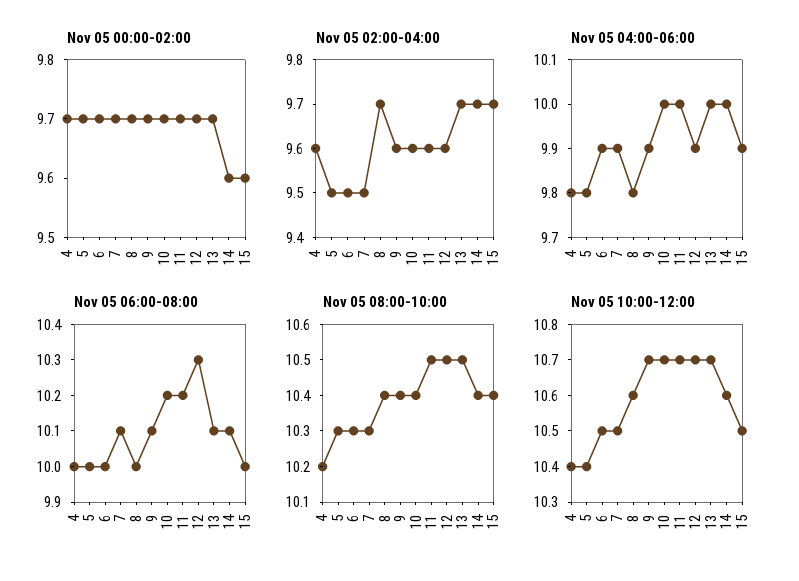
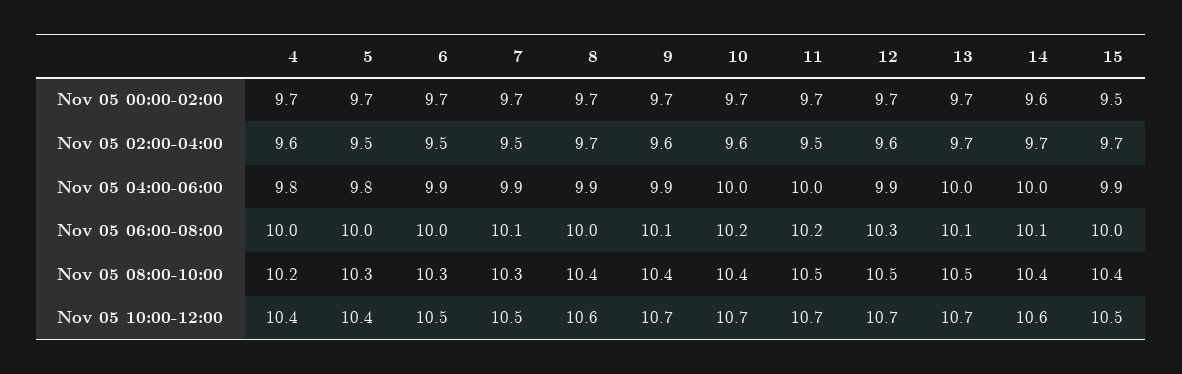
  {
    "Nov 05 00:00-02:00": {
      "4": 9.7,
      "5": 9.7,
      "6": 9.7,
      "7": 9.7,
      "8": 9.7,
      "9": 9.7,
      "10": 9.7,
      "11": 9.7,
      "12": 9.7,
      "13": 9.7,
      "14": 9.6,
-     "15": 9.6
+     "15": 9.5
    },
    "Nov 05 02:00-04:00": {
      "4": 9.6,
      "5": 9.5,
      "6": 9.5,
      "7": 9.5,
      "8": 9.7,
      "9": 9.6,
      "10": 9.6,
-     "11": 9.6,
+     "11": 9.5,
      "12": 9.6,
      "13": 9.7,
      "14": 9.7,
      "15": 9.7
    },
    "Nov 05 04:00-06:00": {
      "4": 9.8,
      "5": 9.8,
      "6": 9.9,
      "7": 9.9,
-     "8": 9.8,
+     "8": 9.9,
      "9": 9.9,
      "10": 10,
      "11": 10,
      "12": 9.9,
      "13": 10,
      "14": 10,
      "15": 9.9
    },
    "Nov 05 06:00-08:00": {
      "4": 10,
      "5": 10,
      "6": 10,
      "7": 10.1,
      "8": 10,
      "9": 10.1,
      "10": 10.2,
      "11": 10.2,
      "12": 10.3,
      "13": 10.1,
      "14": 10.1,
      "15": 10
    },
    "Nov 05 08:00-10:00": {
      "4": 10.2,
      "5": 10.3,
      "6": 10.3,
      "7": 10.3,
      "8": 10.4,
      "9": 10.4,
      "10": 10.4,
      "11": 10.5,
      "12": 10.5,
      "13": 10.5,
      "14": 10.4,
      "15": 10.4
    },
    "Nov 05 10:00-12:00": {
      "4": 10.4,
      "5": 10.4,
      "6": 10.5,
      "7": 10.5,
      "8": 10.6,
      "9": 10.7,
      "10": 10.7,
      "11": 10.7,
      "12": 10.7,
      "13": 10.7,
      "14": 10.6,
      "15": 10.5
    }
  }

